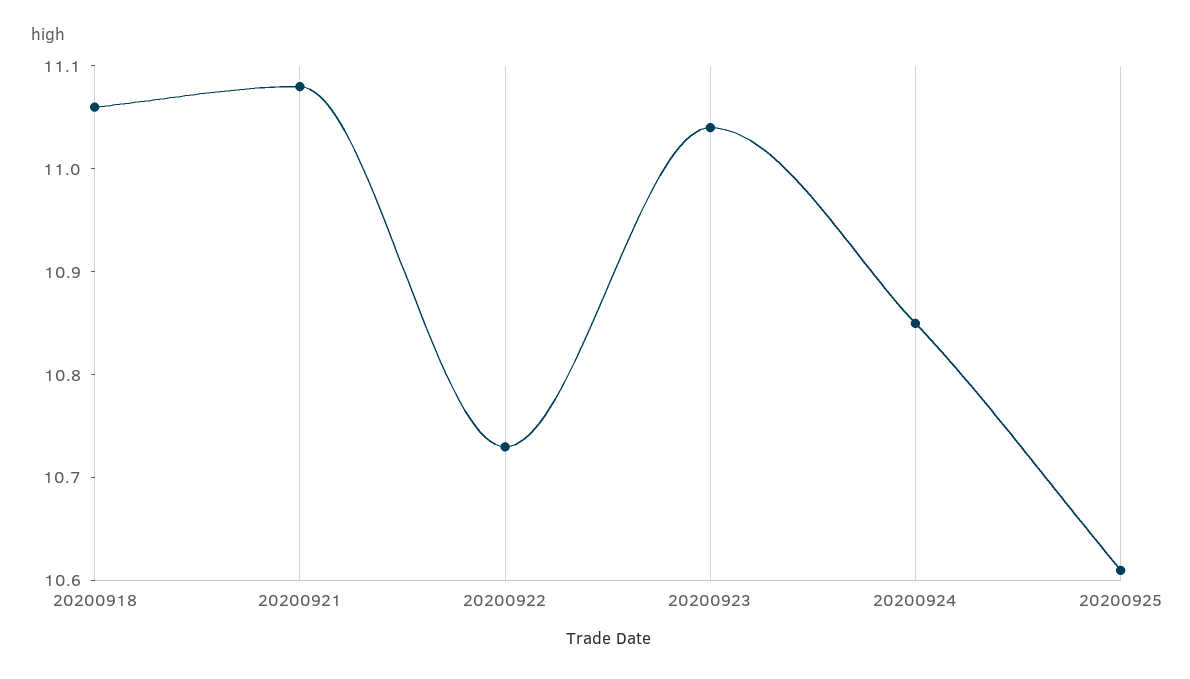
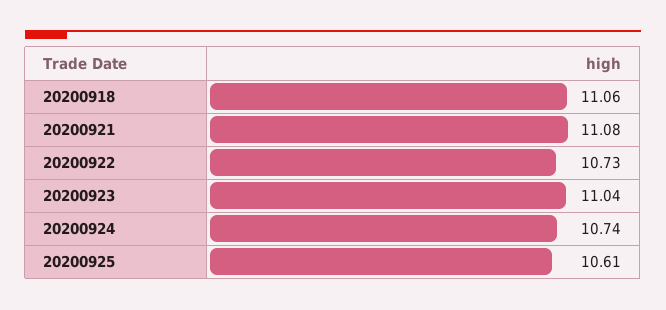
  {
    "20200918": 11.06,
    "20200921": 11.08,
    "20200922": 10.73,
    "20200923": 11.04,
-   "20200924": 10.85,
+   "20200924": 10.74,
    "20200925": 10.61
  }

